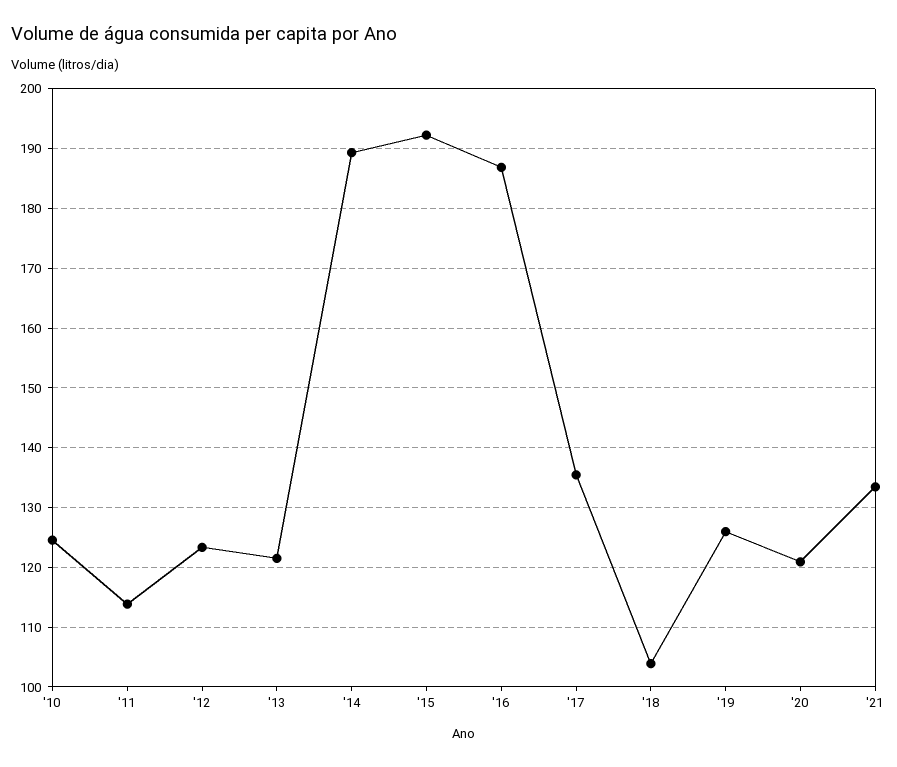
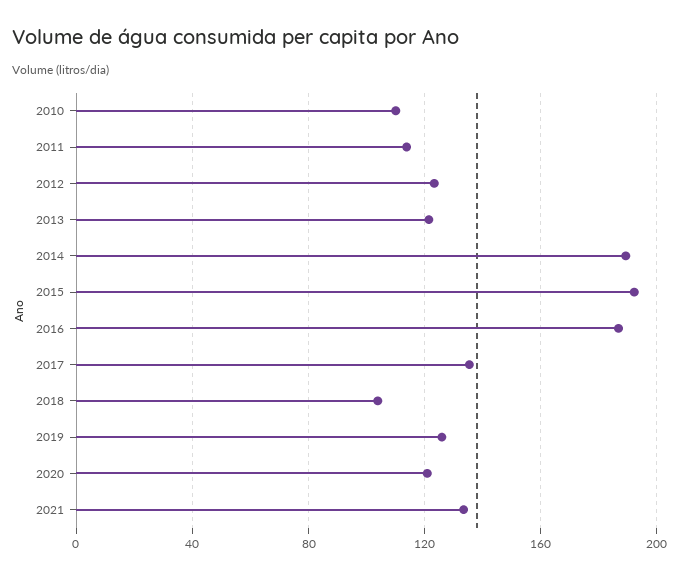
  {
-   "'10": 124,
+   "'10": 110,
    "'11": 114,
    "'12": 124,
    "'13": 122,
    "'14": 190,
    "'15": 192,
    "'16": 186,
    "'17": 136,
    "'18": 104,
    "'19": 126,
    "'20": 120,
    "'21": 134
  }

